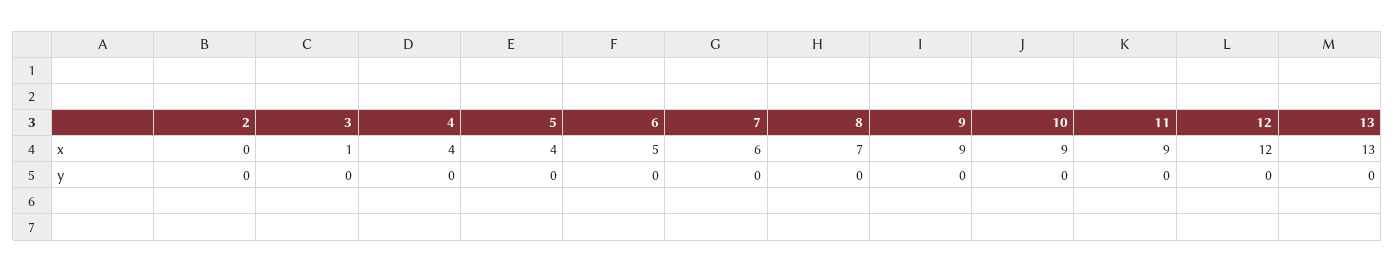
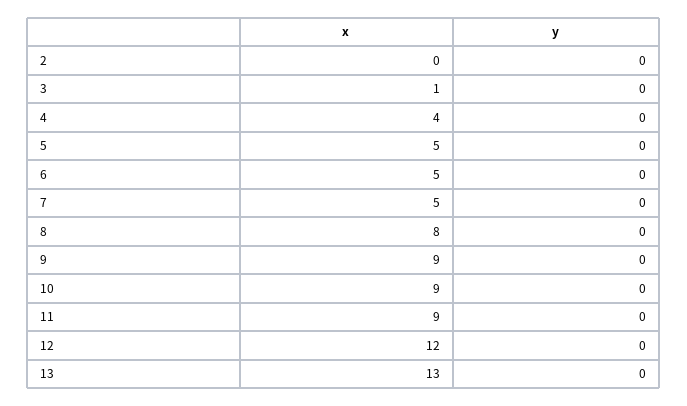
  {
    "2": {
      "x": 0,
      "y": 0
    },
    "3": {
      "x": 1,
      "y": 0
    },
    "4": {
      "x": 4,
      "y": 0
    },
    "5": {
-     "x": 4,
+     "x": 5,
      "y": 0
    },
    "6": {
      "x": 5,
      "y": 0
    },
    "7": {
-     "x": 6,
+     "x": 5,
      "y": 0
    },
    "8": {
-     "x": 7,
+     "x": 8,
      "y": 0
    },
    "9": {
      "x": 9,
      "y": 0
    },
    "10": {
      "x": 9,
      "y": 0
    },
    "11": {
      "x": 9,
      "y": 0
    },
    "12": {
      "x": 12,
      "y": 0
    },
    "13": {
      "x": 13,
      "y": 0
    }
  }

